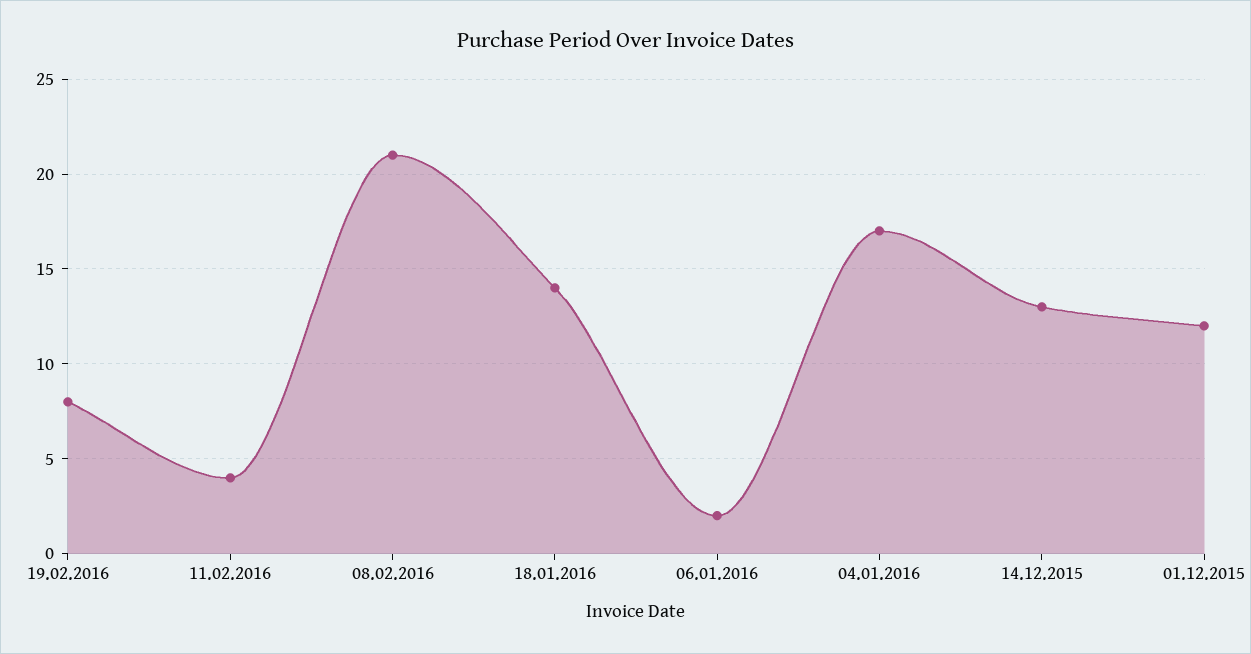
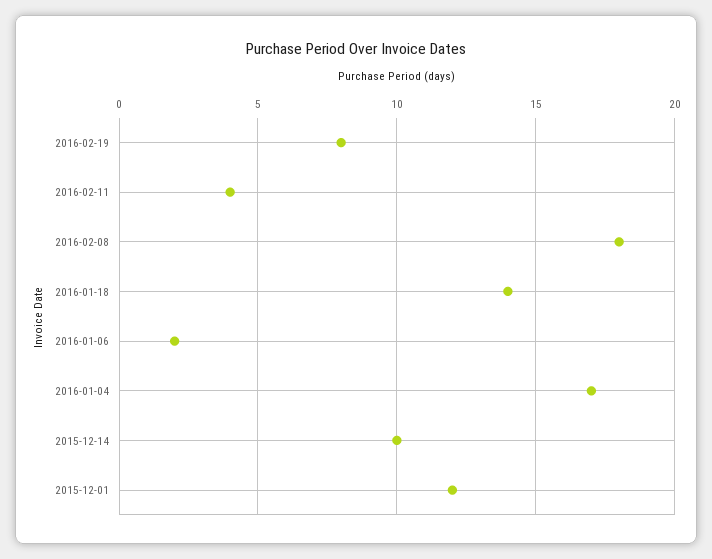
  {
    "19.02.2016": 8,
    "11.02.2016": 4,
-   "08.02.2016": 21,
+   "08.02.2016": 18,
    "18.01.2016": 14,
    "06.01.2016": 2,
    "04.01.2016": 17,
-   "14.12.2015": 13,
+   "14.12.2015": 10,
    "01.12.2015": 12
  }

